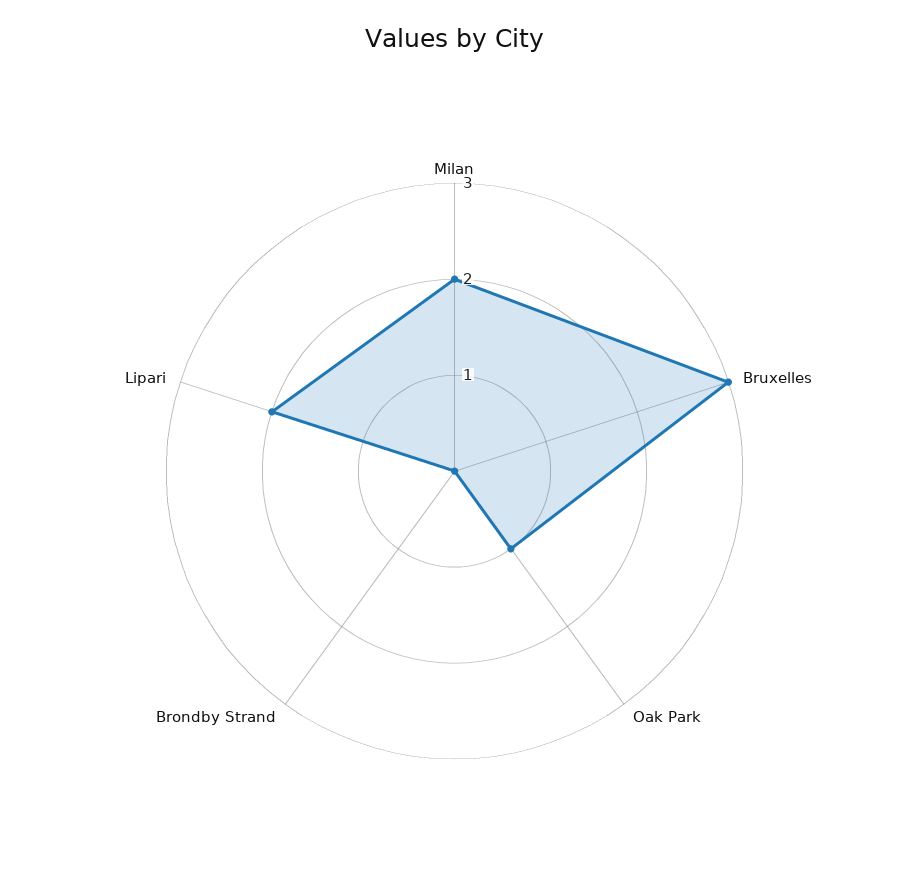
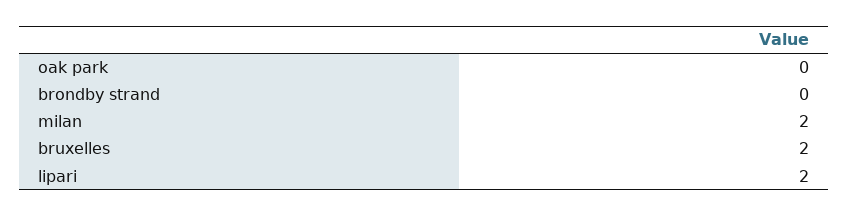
  {
    "Milan": 2,
-   "Bruxelles": 3,
+   "Bruxelles": 2,
-   "Oak Park": 1,
+   "Oak Park": 0,
    "Brondby Strand": 0,
    "Lipari": 2
  }

